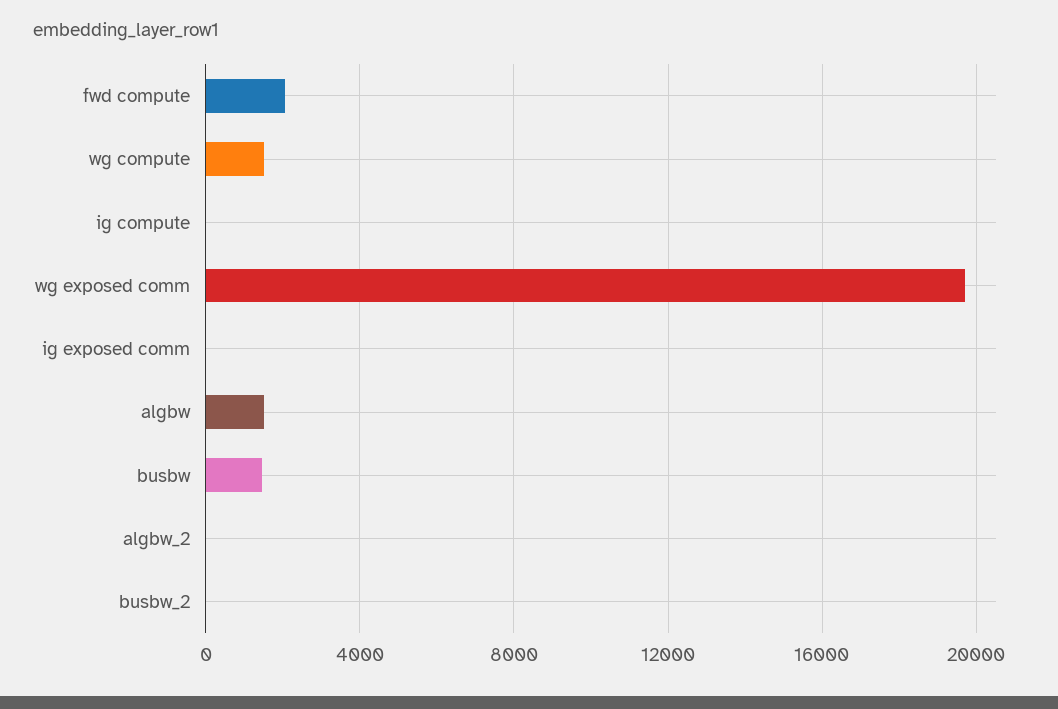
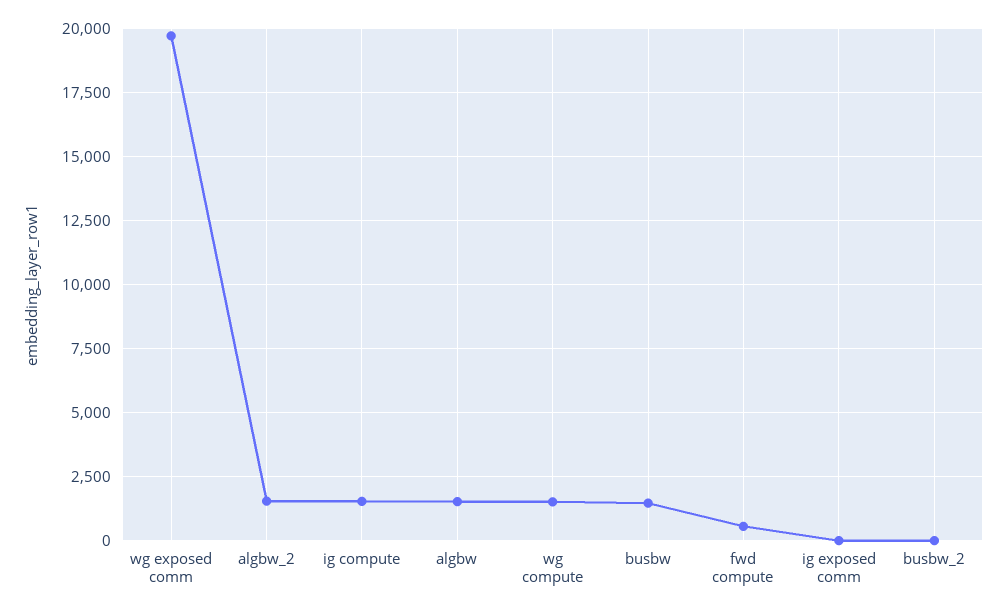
  {
-   "fwd compute": 2000,
+   "fwd compute": 500,
    "wg compute": 1500,
-   "ig compute": 0,
+   "ig compute": 1500,
    "wg exposed comm": 19750,
    "ig exposed comm": 0,
    "algbw": 1500,
    "busbw": 1500,
-   "algbw_2": 0,
+   "algbw_2": 1500,
    "busbw_2": 0
  }

